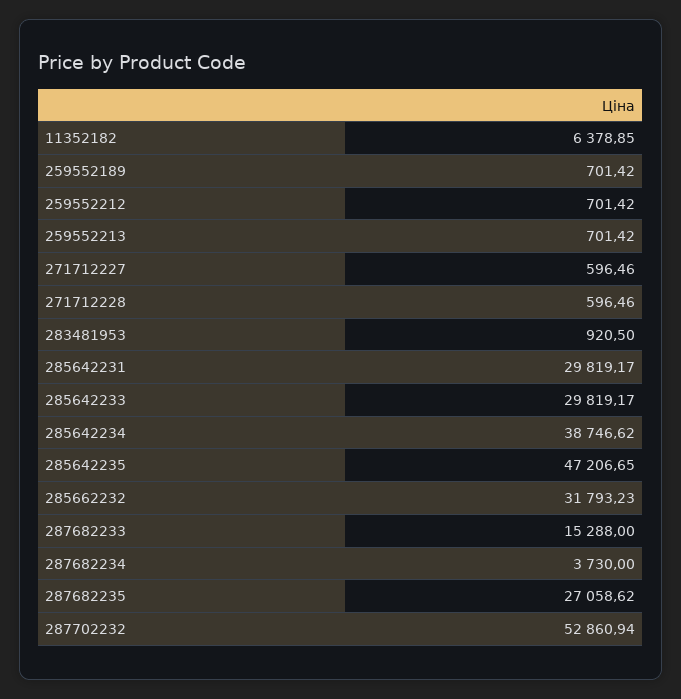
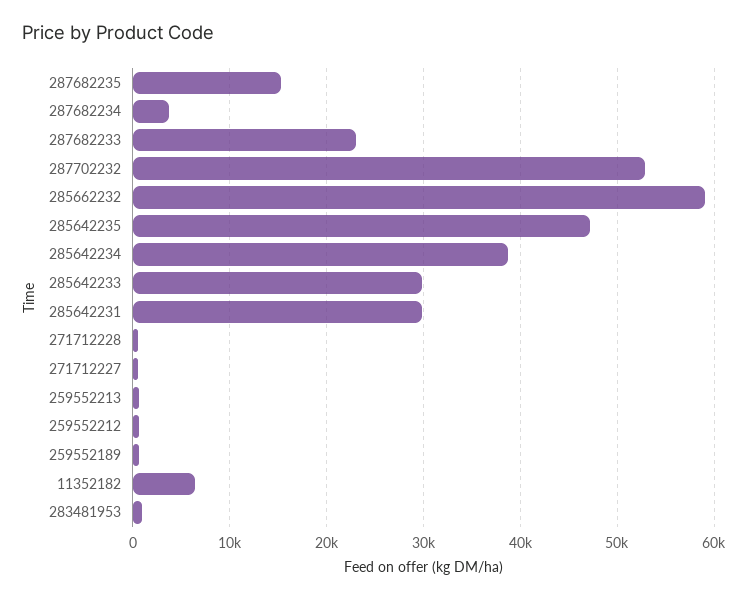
  {
    "11352182": 6378.85,
    "259552189": 701.42,
    "259552212": 701.42,
    "259552213": 701.42,
    "271712227": 596.46,
    "271712228": 596.46,
    "283481953": 920.5,
    "285642231": 29819.17,
    "285642233": 29819.17,
    "285642234": 38746.62,
    "285642235": 47206.65,
-   "285662232": 31793.23,
+   "285662232": 59000,
-   "287682233": 15288,
+   "287682233": 23000,
    "287682234": 3730,
-   "287682235": 27058.62,
+   "287682235": 15000,
    "287702232": 52860.94
  }

